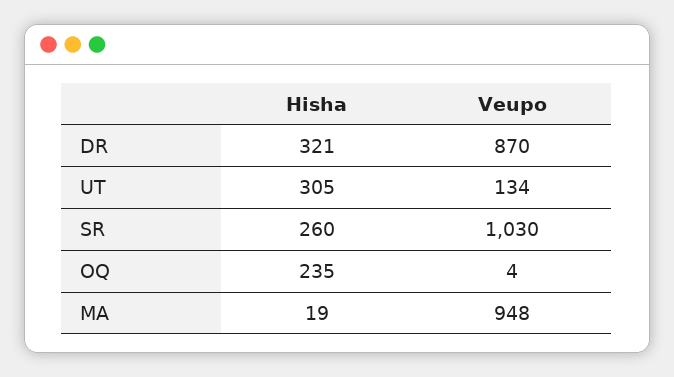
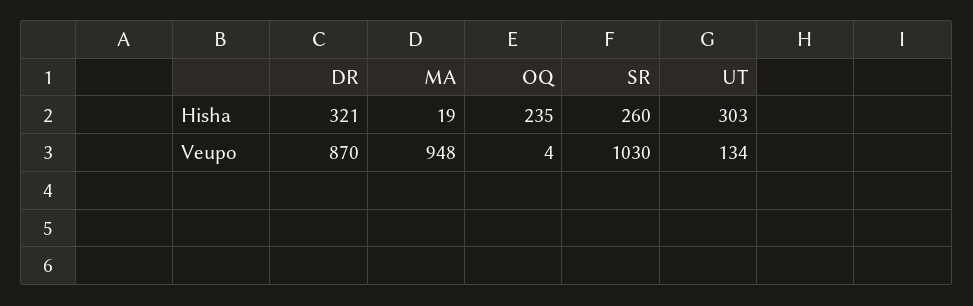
  {
    "Hisha": {
      "DR": 321,
-     "UT": 305,
+     "UT": 303,
      "SR": 260,
      "OQ": 235,
      "MA": 19
    },
    "Veupo": {
      "DR": 870,
      "UT": 134,
      "SR": 1030,
      "OQ": 4,
      "MA": 948
    }
  }

